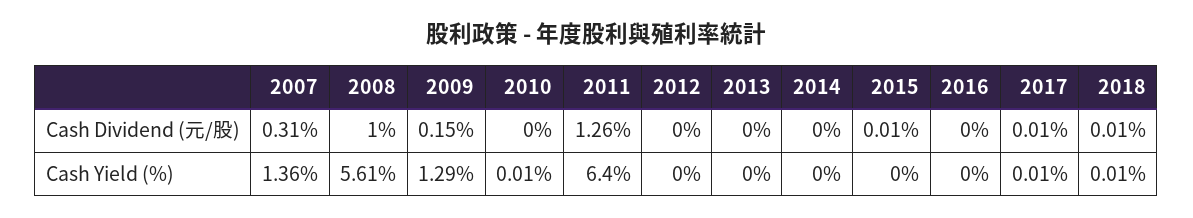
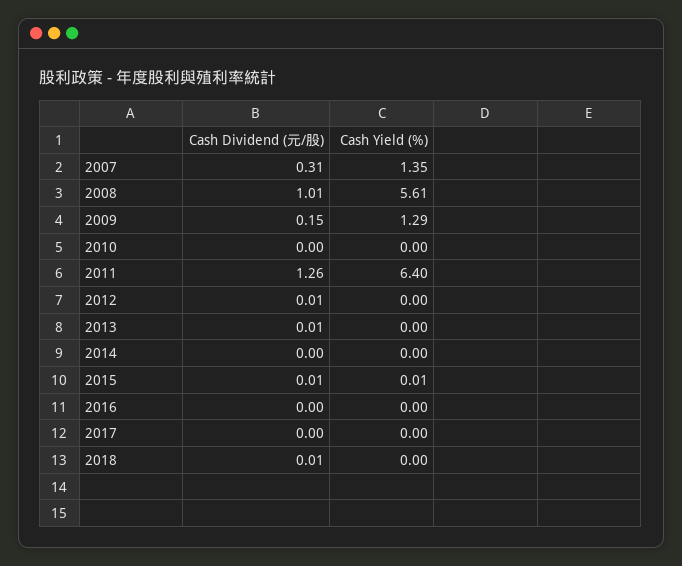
  {
    "2007": {
      "Cash Dividend (元/股)": 0.31,
-     "Cash Yield (%)": 1.36
+     "Cash Yield (%)": 1.35
    },
    "2008": {
-     "Cash Dividend (元/股)": 1,
+     "Cash Dividend (元/股)": 1.01,
      "Cash Yield (%)": 5.61
    },
    "2009": {
      "Cash Dividend (元/股)": 0.15,
      "Cash Yield (%)": 1.29
    },
    "2010": {
      "Cash Dividend (元/股)": 0,
-     "Cash Yield (%)": 0.01
+     "Cash Yield (%)": 0
    },
    "2011": {
      "Cash Dividend (元/股)": 1.26,
      "Cash Yield (%)": 6.4
    },
    "2012": {
-     "Cash Dividend (元/股)": 0,
+     "Cash Dividend (元/股)": 0.01,
      "Cash Yield (%)": 0
    },
    "2013": {
-     "Cash Dividend (元/股)": 0,
+     "Cash Dividend (元/股)": 0.01,
      "Cash Yield (%)": 0
    },
    "2014": {
      "Cash Dividend (元/股)": 0,
      "Cash Yield (%)": 0
    },
    "2015": {
      "Cash Dividend (元/股)": 0.01,
-     "Cash Yield (%)": 0
+     "Cash Yield (%)": 0.01
    },
    "2016": {
      "Cash Dividend (元/股)": 0,
      "Cash Yield (%)": 0
    },
    "2017": {
-     "Cash Dividend (元/股)": 0.01,
+     "Cash Dividend (元/股)": 0,
-     "Cash Yield (%)": 0.01
+     "Cash Yield (%)": 0
    },
    "2018": {
      "Cash Dividend (元/股)": 0.01,
-     "Cash Yield (%)": 0.01
+     "Cash Yield (%)": 0
    }
  }

